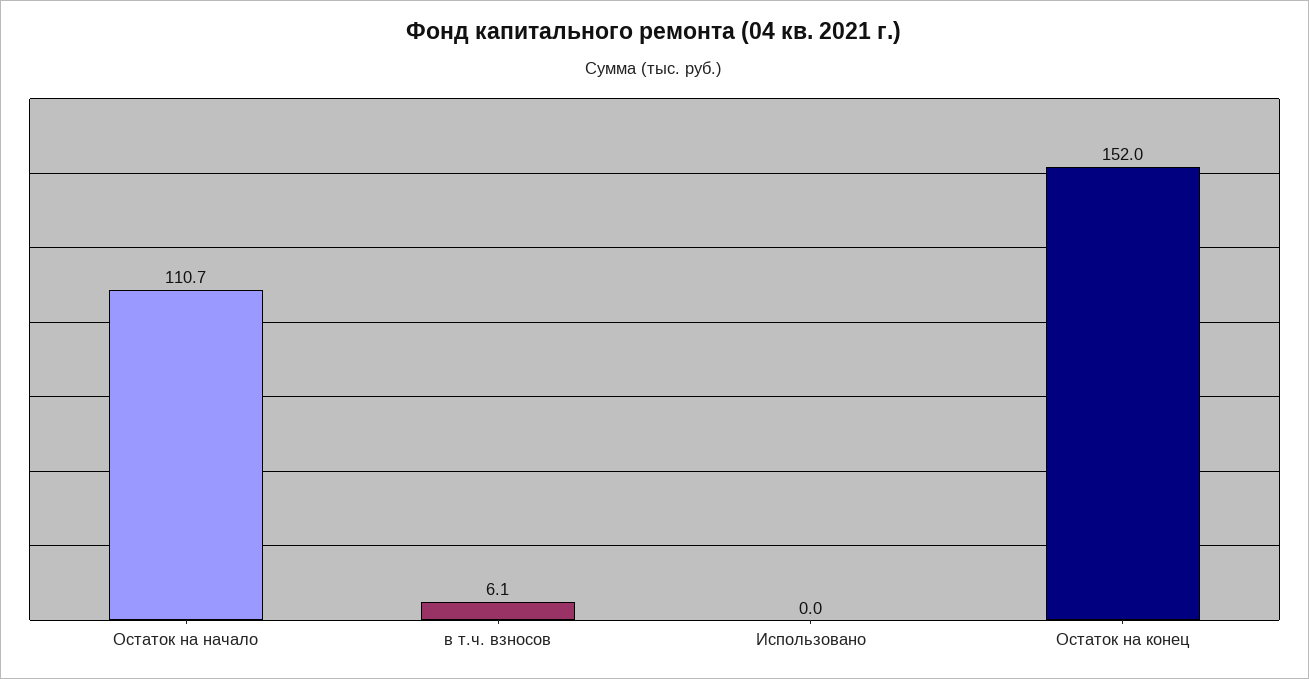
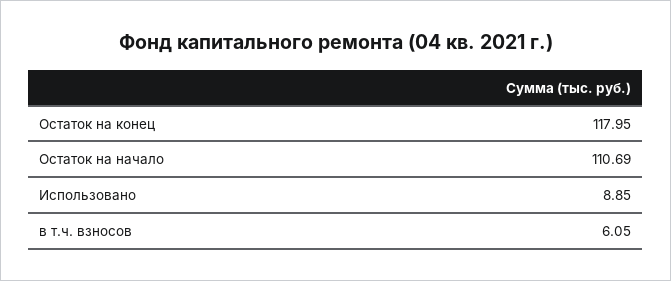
  {
    "Остаток на начало": 110.69,
    "в т.ч. взносов": 6.05,
-   "Использовано": 0,
+   "Использовано": 8.85,
-   "Остаток на конец": 152
+   "Остаток на конец": 117.95
  }

